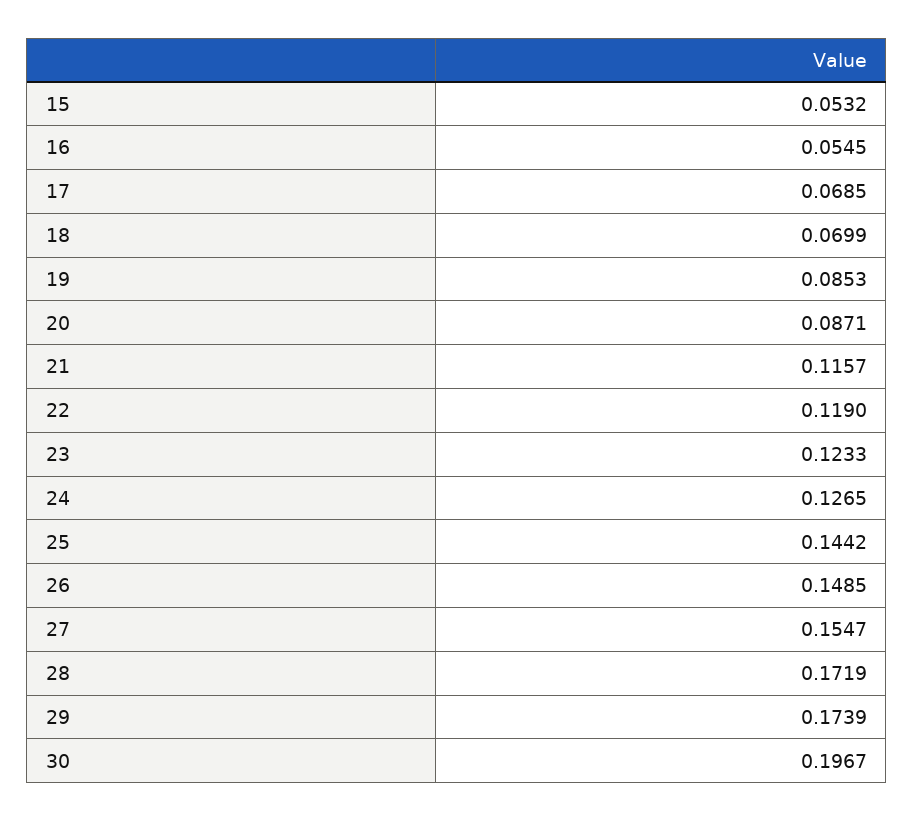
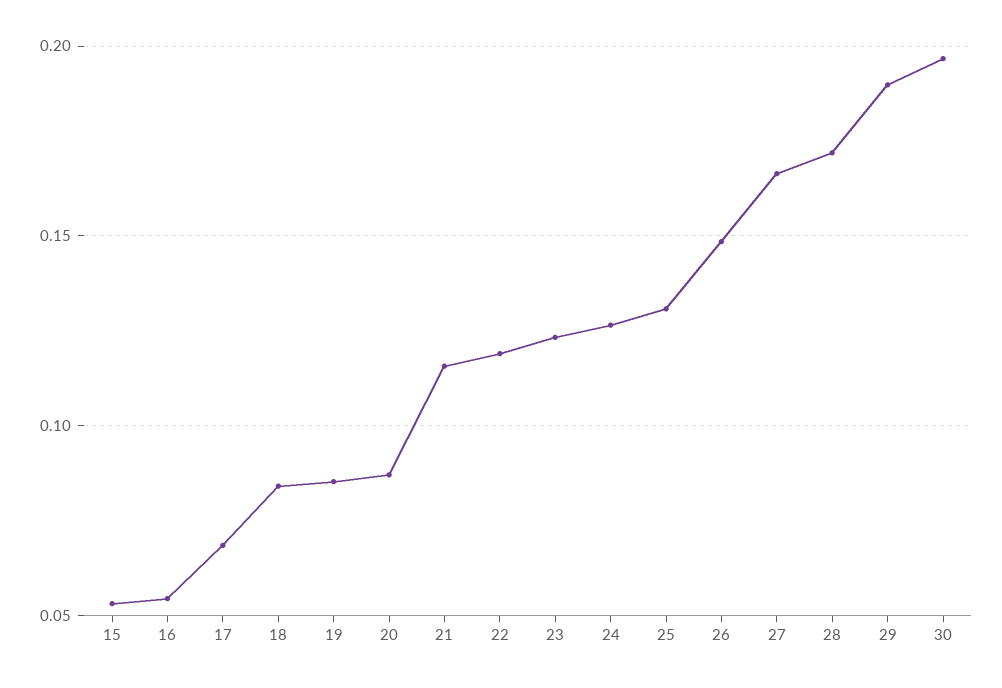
  {
    "15": 0.0532,
    "16": 0.0545,
    "17": 0.0685,
-   "18": 0.0699,
+   "18": 0.085,
    "19": 0.0853,
    "20": 0.0871,
    "21": 0.1157,
    "22": 0.119,
    "23": 0.1233,
    "24": 0.1265,
-   "25": 0.1442,
+   "25": 0.13,
    "26": 0.1485,
-   "27": 0.1547,
+   "27": 0.165,
    "28": 0.1719,
-   "29": 0.1739,
+   "29": 0.19,
    "30": 0.1967
  }

